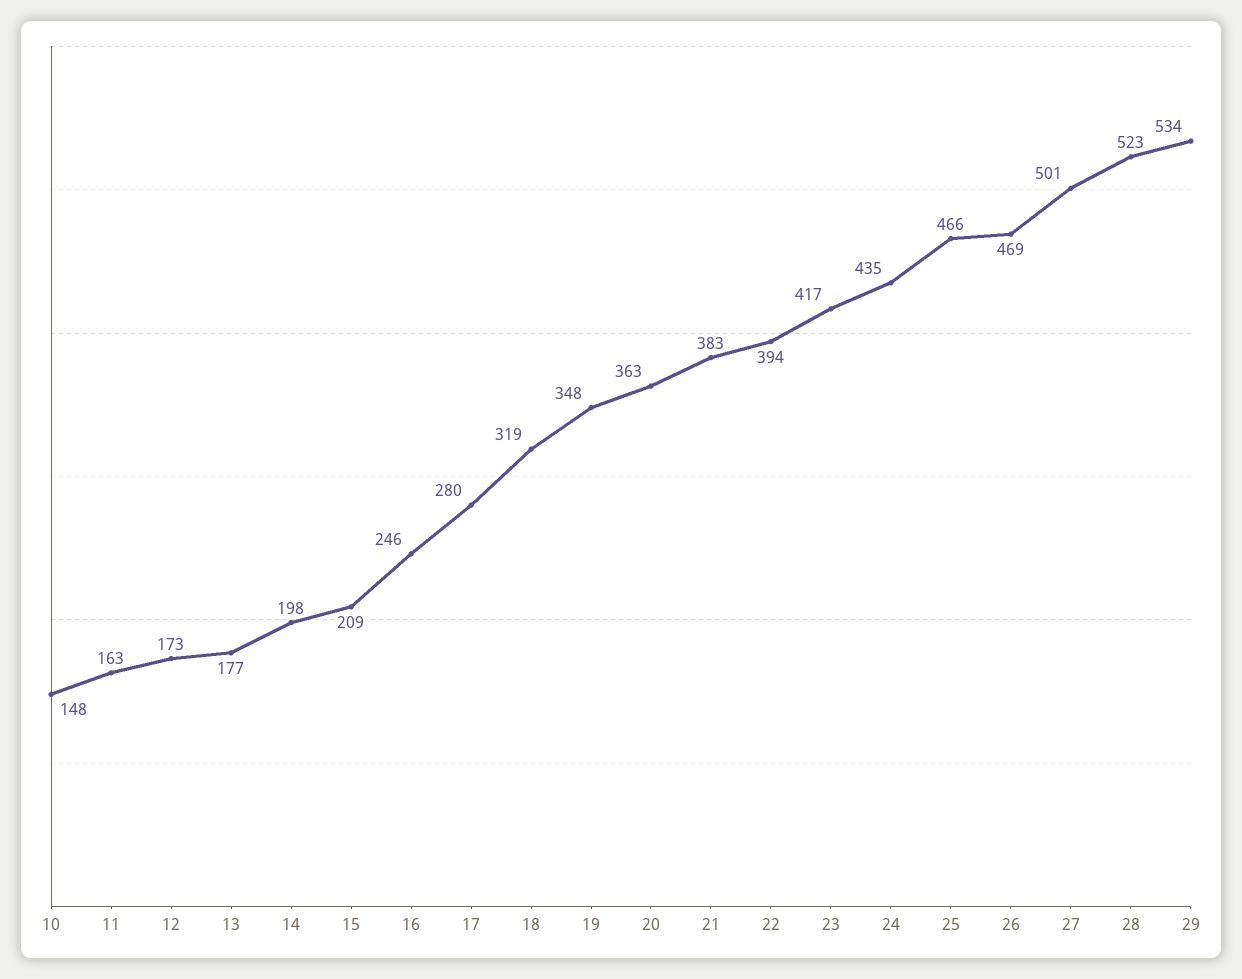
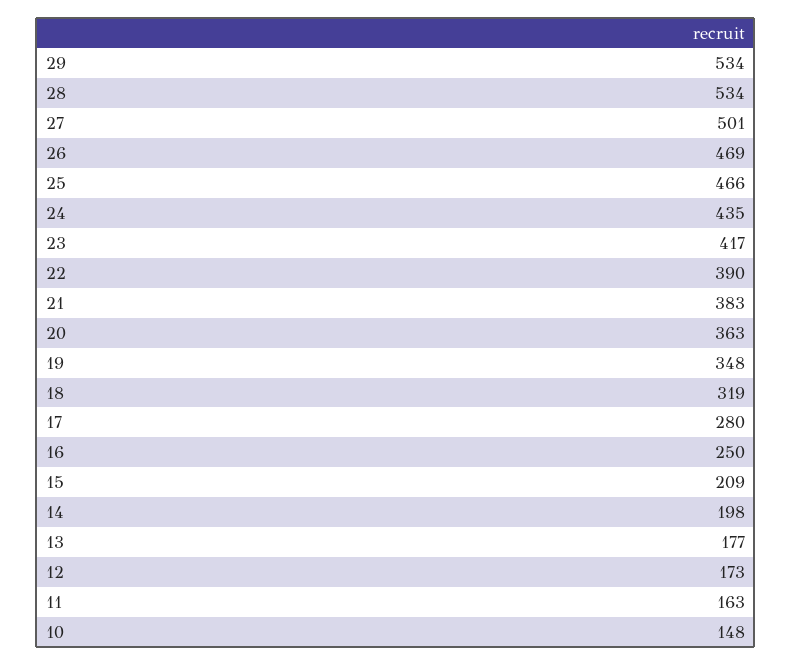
  {
    "10": 148,
    "11": 163,
    "12": 173,
    "13": 177,
    "14": 198,
    "15": 209,
-   "16": 246,
+   "16": 250,
    "17": 280,
    "18": 319,
    "19": 348,
    "20": 363,
    "21": 383,
-   "22": 394,
+   "22": 390,
    "23": 417,
    "24": 435,
    "25": 466,
    "26": 469,
    "27": 501,
-   "28": 523,
+   "28": 534,
    "29": 534
  }

